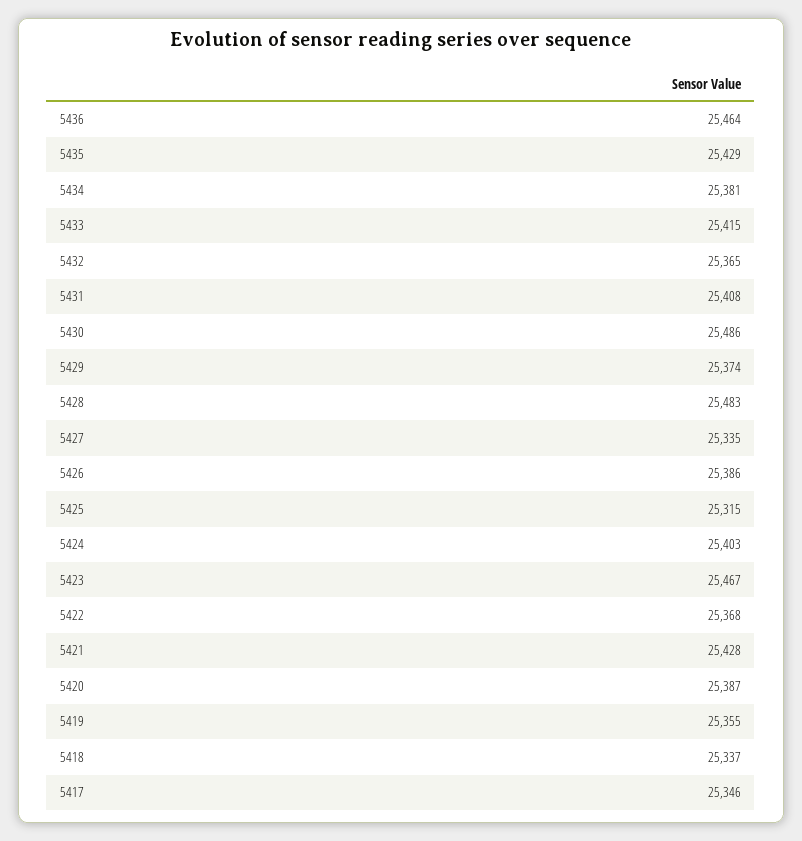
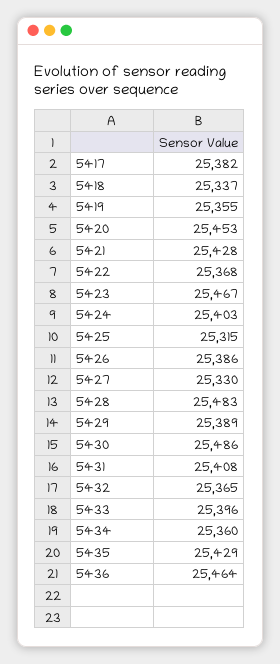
  {
    "5436": 25464,
    "5435": 25429,
-   "5434": 25381,
+   "5434": 25360,
-   "5433": 25415,
+   "5433": 25396,
    "5432": 25365,
    "5431": 25408,
    "5430": 25486,
-   "5429": 25374,
+   "5429": 25389,
    "5428": 25483,
-   "5427": 25335,
+   "5427": 25330,
    "5426": 25386,
    "5425": 25315,
    "5424": 25403,
    "5423": 25467,
    "5422": 25368,
    "5421": 25428,
-   "5420": 25387,
+   "5420": 25453,
    "5419": 25355,
    "5418": 25337,
-   "5417": 25346
+   "5417": 25382
  }

